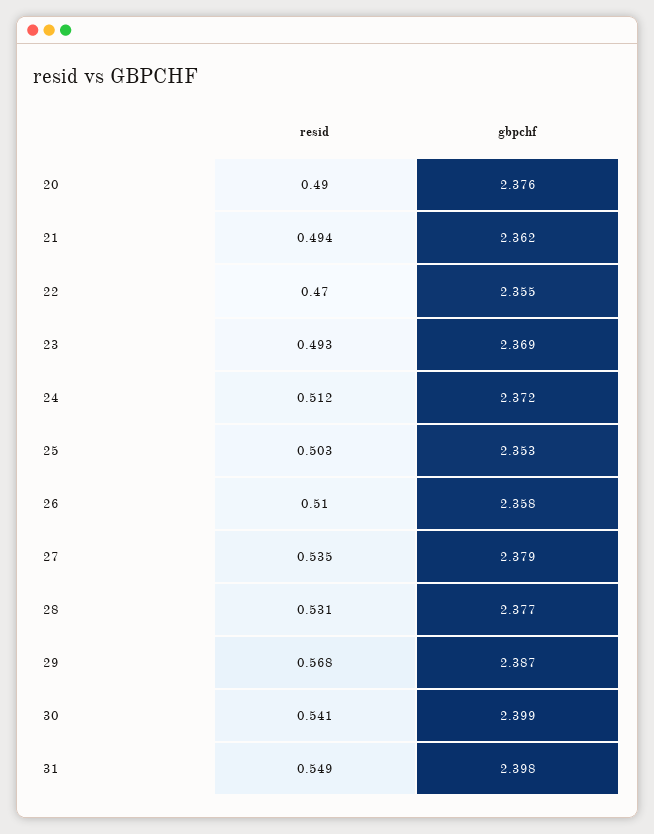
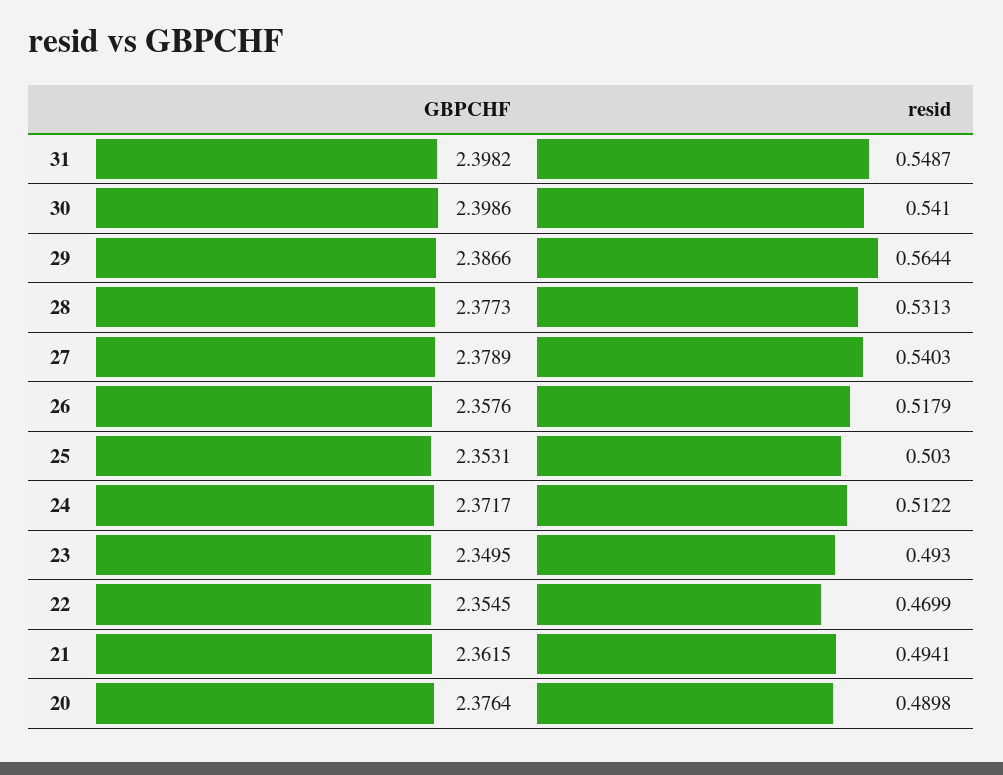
  {
    "resid": {
      "20": 0.4898,
      "21": 0.4941,
      "22": 0.4699,
      "23": 0.493,
      "24": 0.5122,
      "25": 0.503,
-     "26": 0.51,
+     "26": 0.5179,
-     "27": 0.535,
+     "27": 0.5403,
      "28": 0.5313,
-     "29": 0.568,
+     "29": 0.5644,
      "30": 0.541,
      "31": 0.5487
    },
    "gbpchf": {
      "20": 2.3764,
      "21": 2.3615,
      "22": 2.3545,
-     "23": 2.369,
+     "23": 2.3495,
      "24": 2.3717,
      "25": 2.3531,
      "26": 2.3576,
      "27": 2.3789,
      "28": 2.3773,
      "29": 2.3866,
      "30": 2.3986,
      "31": 2.3982
    }
  }

